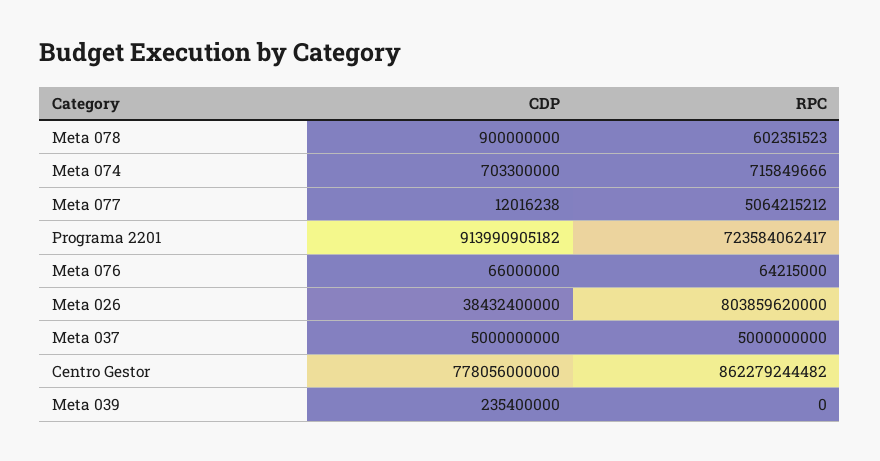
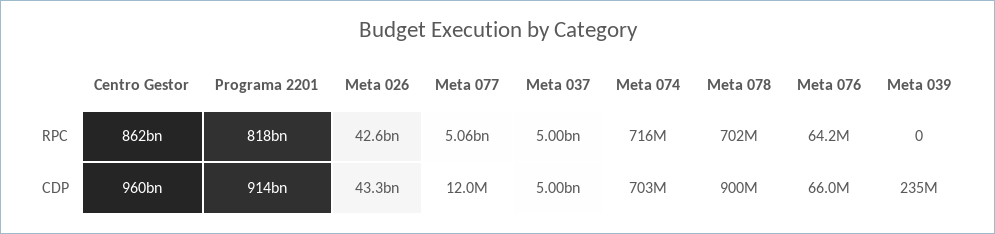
  {
    "CDP": {
      "Meta 078": 900000000,
      "Meta 074": 703300000,
      "Meta 077": 12016238,
      "Programa 2201": 913990905182,
      "Meta 076": 66000000,
-     "Meta 026": 38432400000,
+     "Meta 026": 43300000000,
      "Meta 037": 5000000000,
-     "Centro Gestor": 778056000000,
+     "Centro Gestor": 960000000000,
      "Meta 039": 235400000
    },
    "RPC": {
-     "Meta 078": 602351523,
+     "Meta 078": 702000000,
      "Meta 074": 715849666,
      "Meta 077": 5064215212,
-     "Programa 2201": 723584062417,
+     "Programa 2201": 818000000000,
      "Meta 076": 64215000,
-     "Meta 026": 803859620000,
+     "Meta 026": 42600000000,
      "Meta 037": 5000000000,
      "Centro Gestor": 862279244482,
      "Meta 039": 0
    }
  }

